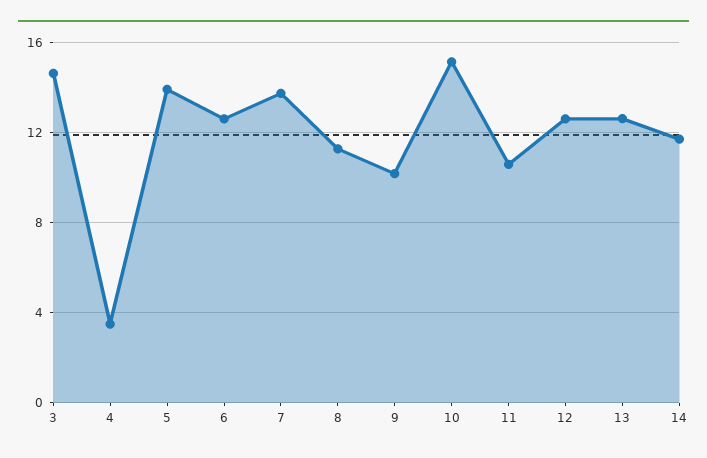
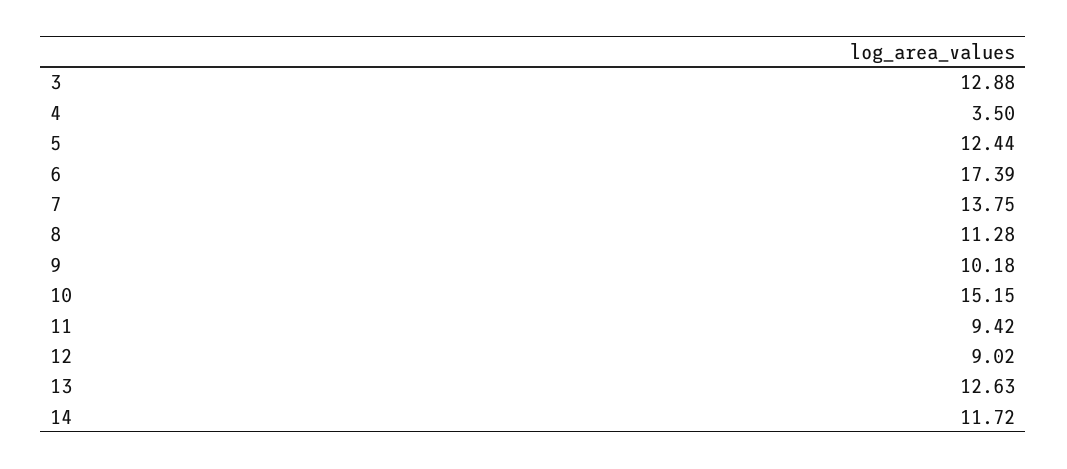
  {
-   "3": 14.5,
+   "3": 12.88,
    "4": 3.5,
-   "5": 14,
+   "5": 12.44,
-   "6": 12.5,
+   "6": 17.39,
    "7": 13.75,
    "8": 11.28,
    "9": 10.18,
    "10": 15.15,
-   "11": 10.5,
+   "11": 9.42,
-   "12": 12.5,
+   "12": 9.02,
    "13": 12.63,
    "14": 11.72
  }

